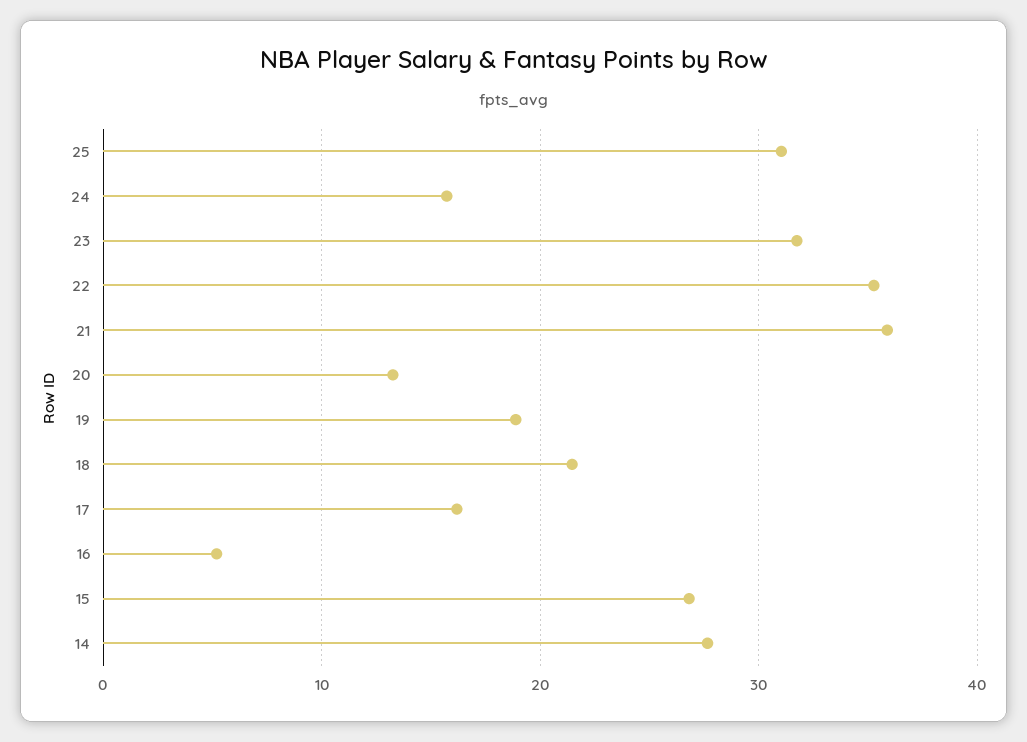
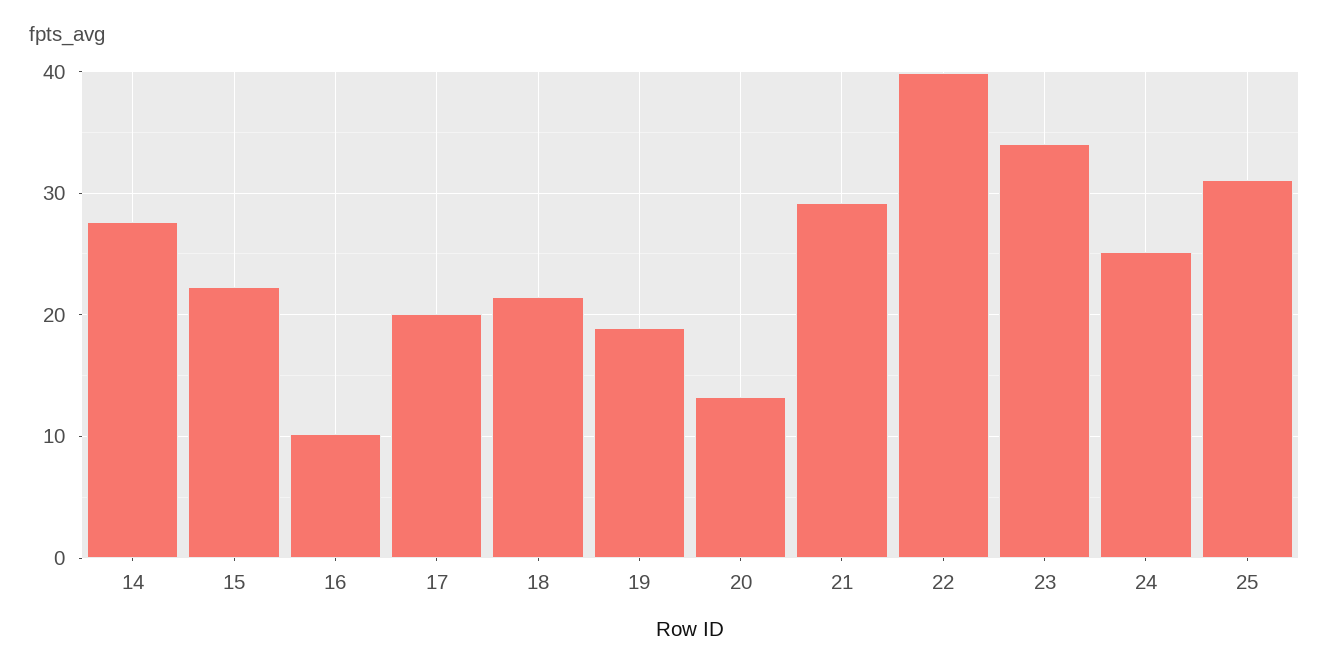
  {
    "25": 31,
-   "24": 16,
+   "24": 25,
-   "23": 32,
+   "23": 34,
-   "22": 35,
+   "22": 40,
-   "21": 36,
+   "21": 29,
    "20": 13,
    "19": 19,
    "18": 21,
-   "17": 16,
+   "17": 20,
-   "16": 5,
+   "16": 10,
-   "15": 27,
+   "15": 22,
    "14": 28
  }

